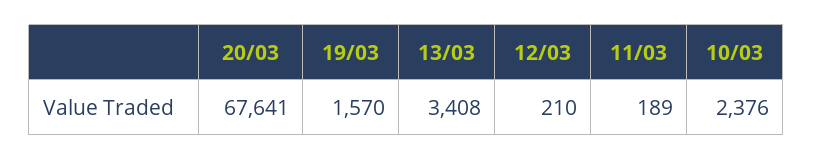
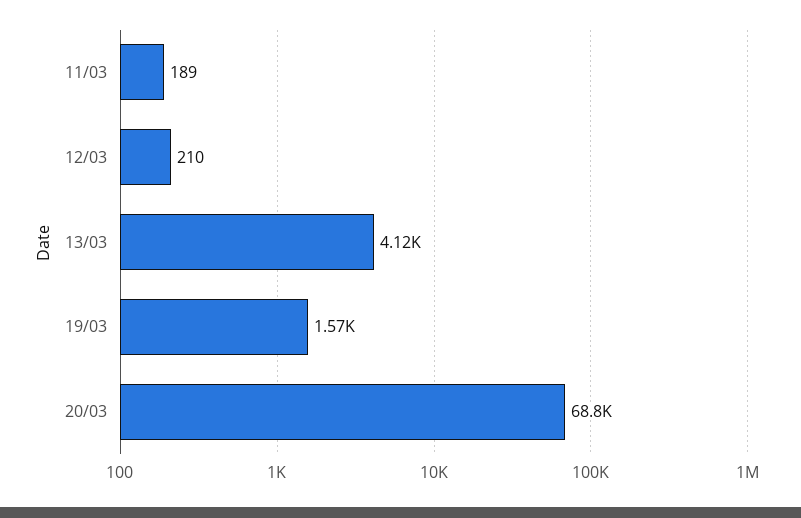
  {
-   "20/03": 67641,
+   "20/03": 68800,
    "19/03": 1570,
-   "13/03": 3408,
+   "13/03": 4120,
    "12/03": 210,
-   "11/03": 189,
+   "11/03": 189
-   "10/03": 2376
  }

